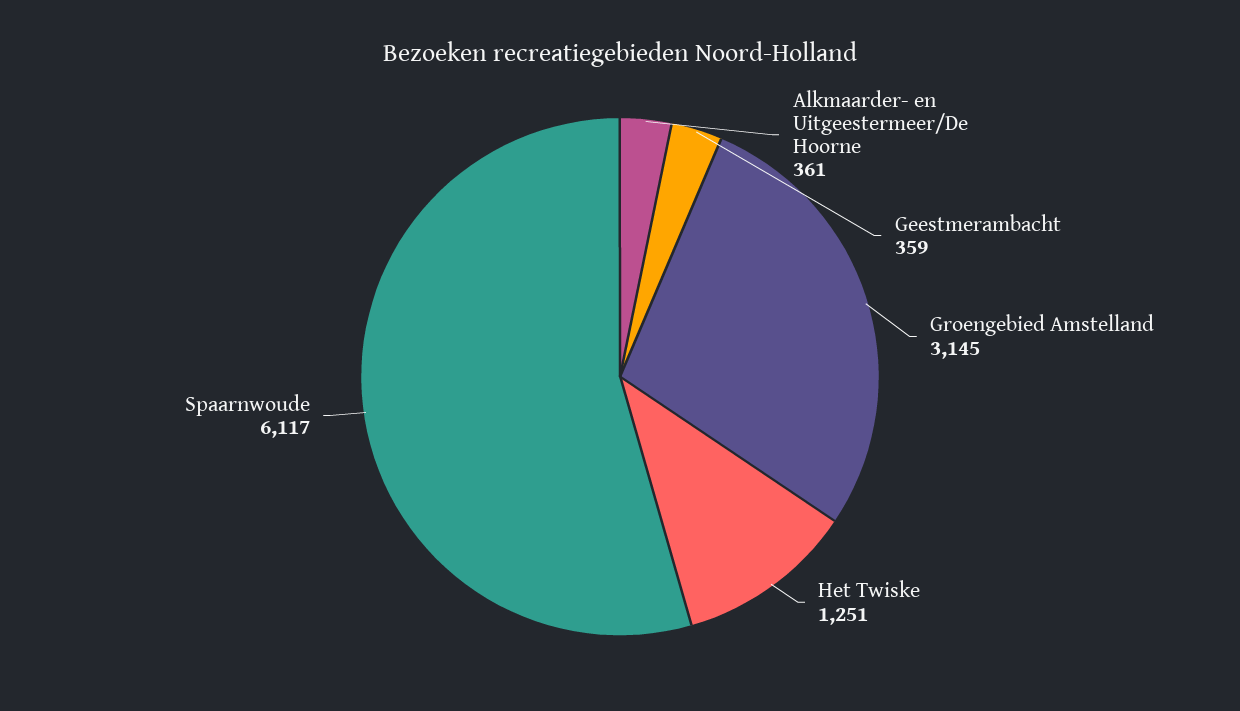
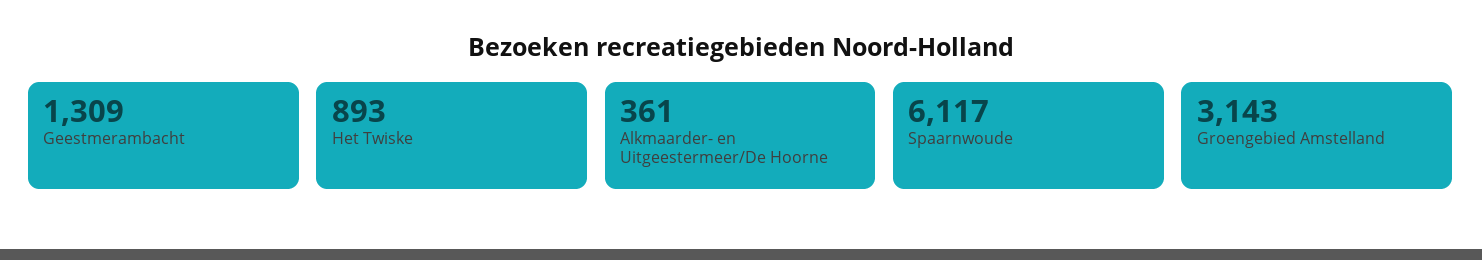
  {
    "Alkmaarder- en Uitgeestermeer/De Hoorne": 361,
-   "Geestmerambacht": 359,
+   "Geestmerambacht": 1309,
-   "Groengebied Amstelland": 3145,
+   "Groengebied Amstelland": 3143,
-   "Het Twiske": 1251,
+   "Het Twiske": 893,
    "Spaarnwoude": 6117
  }

